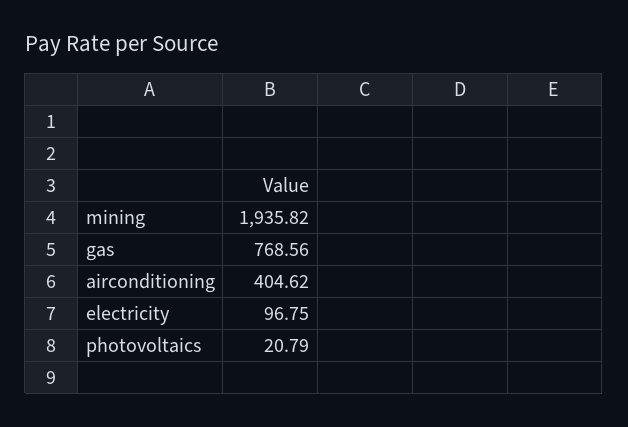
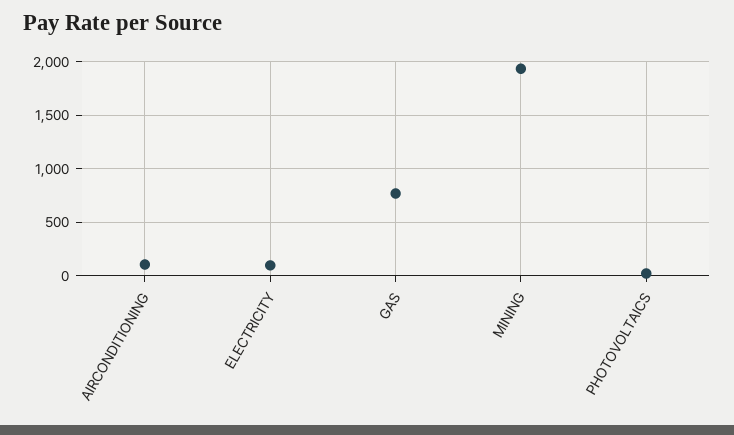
  {
    "mining": 1935.82,
    "gas": 768.56,
-   "airconditioning": 404.62,
+   "airconditioning": 100,
    "electricity": 96.75,
    "photovoltaics": 20.79
  }

